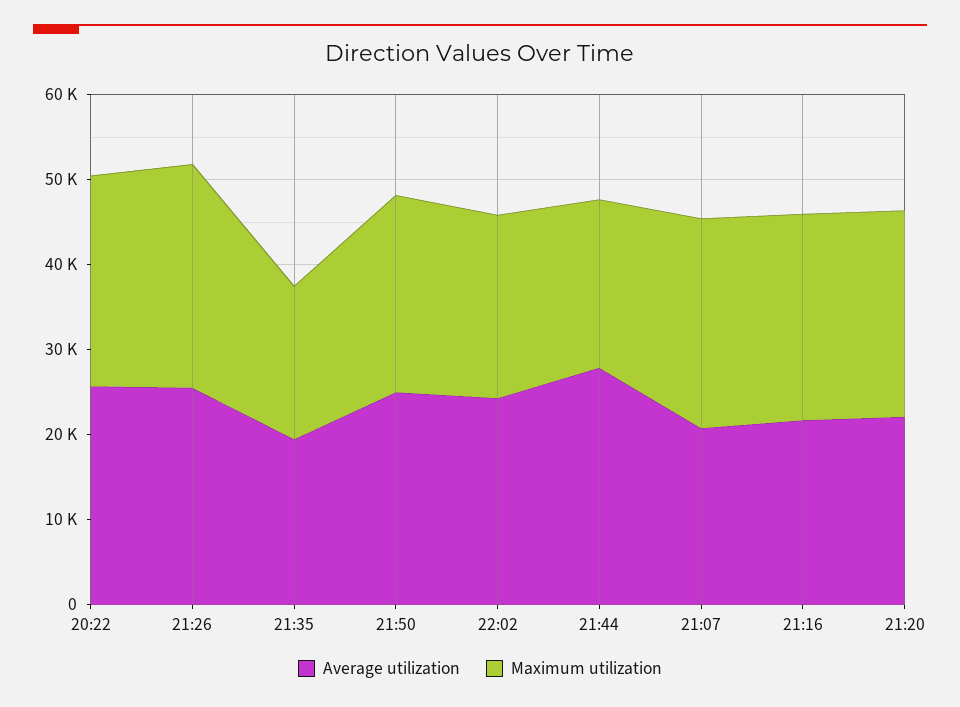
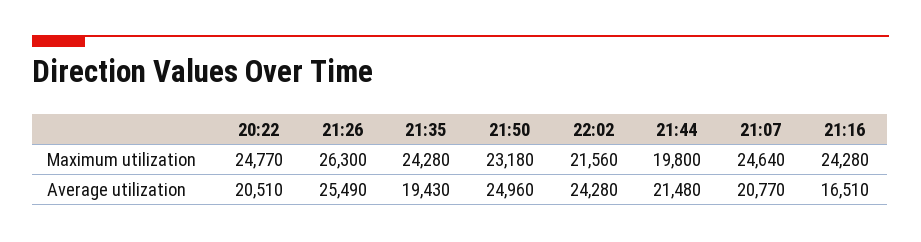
  {
    "Average utilization": {
-     "20:22": 26000,
+     "20:22": 20510,
      "21:26": 25490,
      "21:35": 19430,
      "21:50": 24960,
      "22:02": 24280,
-     "21:44": 28000,
+     "21:44": 21480,
      "21:07": 20770,
-     "21:16": 22000,
+     "21:16": 16510
-     "21:20": 22000
    },
    "Maximum utilization": {
      "20:22": 24770,
      "21:26": 26300,
-     "21:35": 18000,
+     "21:35": 24280,
      "21:50": 23180,
      "22:02": 21560,
      "21:44": 19800,
      "21:07": 24640,
-     "21:16": 24280,
+     "21:16": 24280
-     "21:20": 24000
    }
  }

